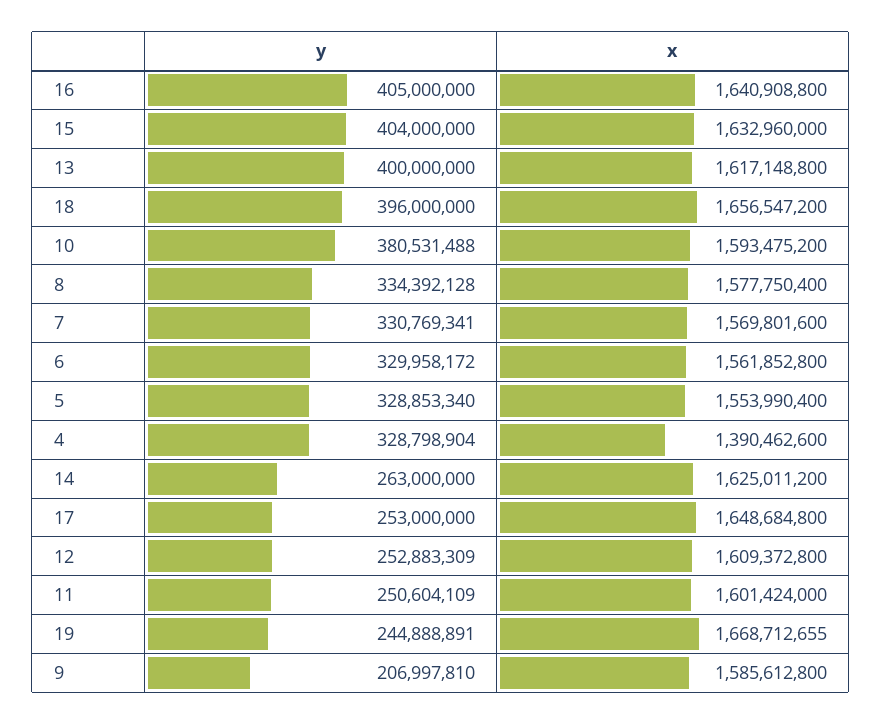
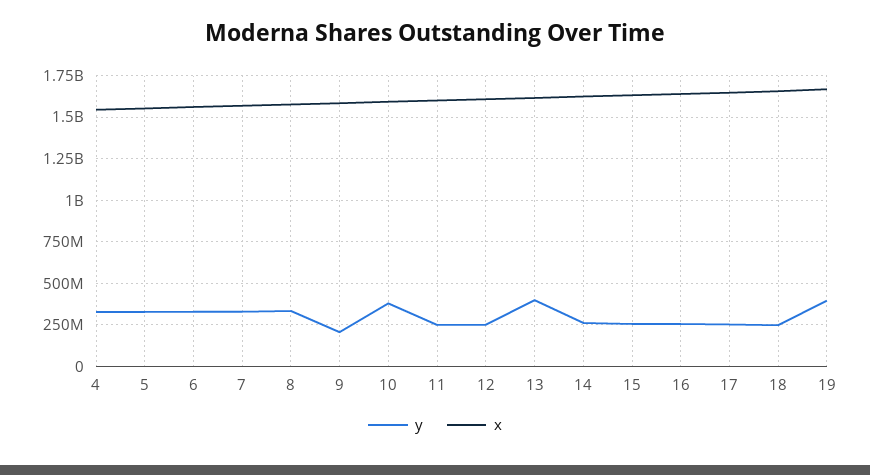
  {
    "y": {
-     "16": 405000000,
+     "16": 250000000,
-     "15": 404000000,
+     "15": 250000000,
      "13": 400000000,
-     "18": 396000000,
+     "18": 250000000,
      "10": 380531488,
      "8": 334392128,
      "7": 330769341,
      "6": 329958172,
      "5": 328853340,
      "4": 328798904,
      "14": 263000000,
      "17": 253000000,
      "12": 252883309,
      "11": 250604109,
-     "19": 244888891,
+     "19": 400000000,
      "9": 206997810
    },
    "x": {
      "16": 1640908800,
      "15": 1632960000,
      "13": 1617148800,
      "18": 1656547200,
      "10": 1593475200,
      "8": 1577750400,
      "7": 1569801600,
      "6": 1561852800,
      "5": 1553990400,
-     "4": 1390462600,
+     "4": 1550000000,
      "14": 1625011200,
      "17": 1648684800,
      "12": 1609372800,
      "11": 1601424000,
      "19": 1668712655,
      "9": 1585612800
    }
  }

